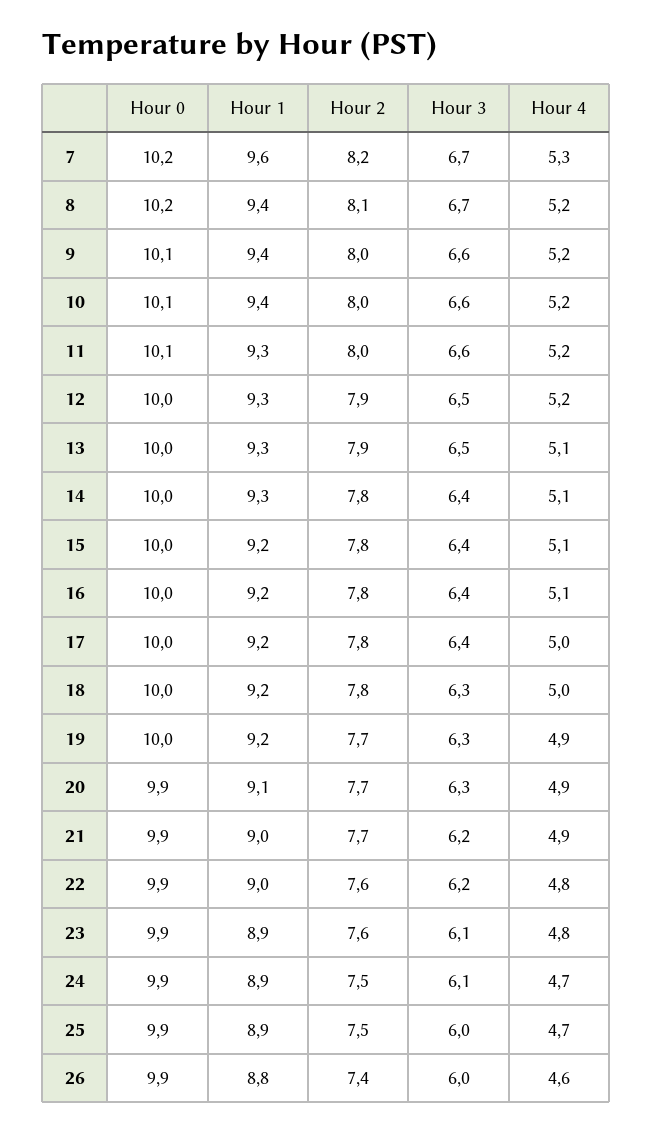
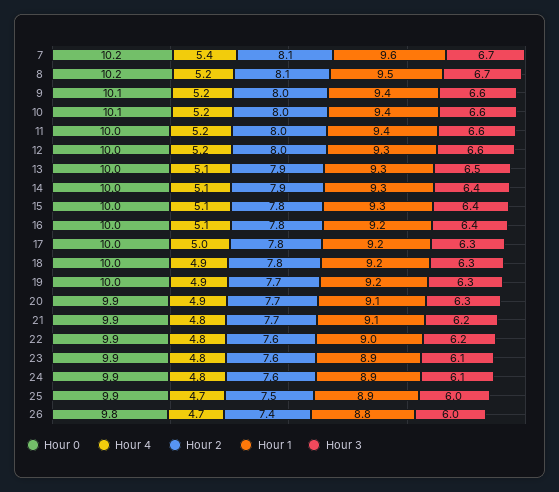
  {
    "Hour 0": {
      "7": 10.2,
      "8": 10.2,
      "9": 10.1,
      "10": 10.1,
-     "11": 10.1,
+     "11": 10,
      "12": 10,
      "13": 10,
      "14": 10,
      "15": 10,
      "16": 10,
      "17": 10,
      "18": 10,
      "19": 10,
      "20": 9.9,
      "21": 9.9,
      "22": 9.9,
      "23": 9.9,
      "24": 9.9,
      "25": 9.9,
-     "26": 9.9
+     "26": 9.8
    },
    "Hour 1": {
      "7": 9.6,
-     "8": 9.4,
+     "8": 9.5,
      "9": 9.4,
      "10": 9.4,
-     "11": 9.3,
+     "11": 9.4,
      "12": 9.3,
      "13": 9.3,
      "14": 9.3,
-     "15": 9.2,
+     "15": 9.3,
      "16": 9.2,
      "17": 9.2,
      "18": 9.2,
      "19": 9.2,
      "20": 9.1,
-     "21": 9,
+     "21": 9.1,
      "22": 9,
      "23": 8.9,
      "24": 8.9,
      "25": 8.9,
      "26": 8.8
    },
    "Hour 2": {
-     "7": 8.2,
+     "7": 8.1,
      "8": 8.1,
      "9": 8,
      "10": 8,
      "11": 8,
-     "12": 7.9,
+     "12": 8,
      "13": 7.9,
-     "14": 7.8,
+     "14": 7.9,
      "15": 7.8,
      "16": 7.8,
      "17": 7.8,
      "18": 7.8,
      "19": 7.7,
      "20": 7.7,
      "21": 7.7,
      "22": 7.6,
      "23": 7.6,
-     "24": 7.5,
+     "24": 7.6,
      "25": 7.5,
      "26": 7.4
    },
    "Hour 3": {
      "7": 6.7,
      "8": 6.7,
      "9": 6.6,
      "10": 6.6,
      "11": 6.6,
-     "12": 6.5,
+     "12": 6.6,
      "13": 6.5,
      "14": 6.4,
      "15": 6.4,
      "16": 6.4,
-     "17": 6.4,
+     "17": 6.3,
      "18": 6.3,
      "19": 6.3,
      "20": 6.3,
      "21": 6.2,
      "22": 6.2,
      "23": 6.1,
      "24": 6.1,
      "25": 6,
      "26": 6
    },
    "Hour 4": {
-     "7": 5.3,
+     "7": 5.4,
      "8": 5.2,
      "9": 5.2,
      "10": 5.2,
      "11": 5.2,
      "12": 5.2,
      "13": 5.1,
      "14": 5.1,
      "15": 5.1,
      "16": 5.1,
      "17": 5,
-     "18": 5,
+     "18": 4.9,
      "19": 4.9,
      "20": 4.9,
-     "21": 4.9,
+     "21": 4.8,
      "22": 4.8,
      "23": 4.8,
-     "24": 4.7,
+     "24": 4.8,
      "25": 4.7,
-     "26": 4.6
+     "26": 4.7
    }
  }

